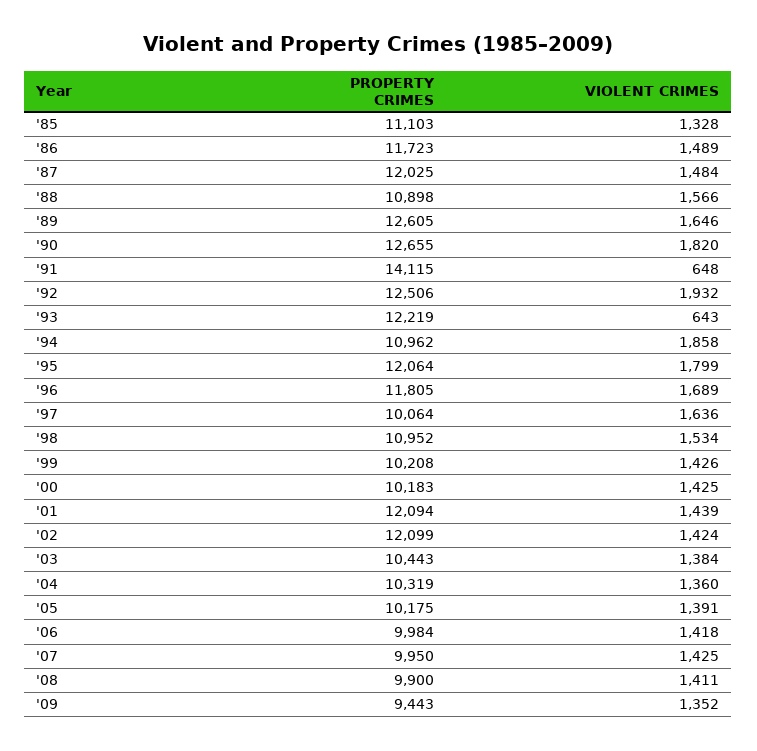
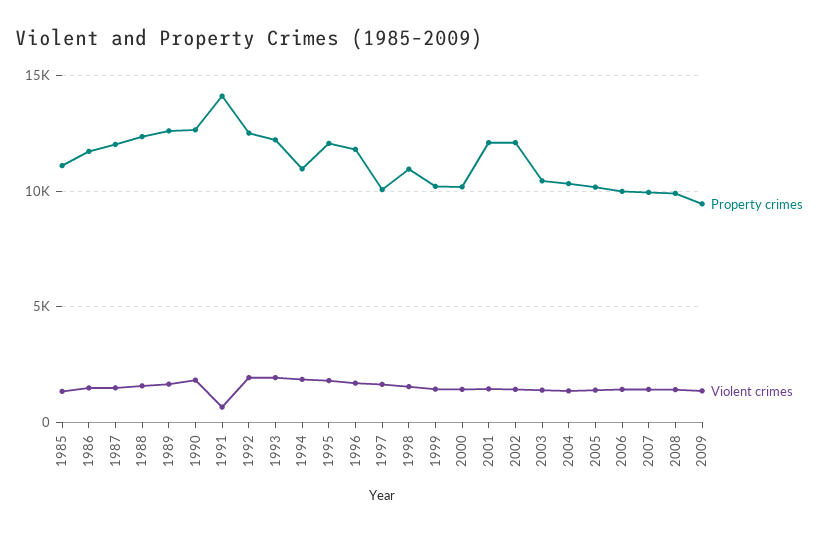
  {
    "PROPERTY CRIMES": {
      "'85": 11103,
      "'86": 11723,
      "'87": 12025,
-     "'88": 10898,
+     "'88": 12500,
      "'89": 12605,
      "'90": 12655,
      "'91": 14115,
      "'92": 12506,
      "'93": 12219,
      "'94": 10962,
      "'95": 12064,
      "'96": 11805,
      "'97": 10064,
      "'98": 10952,
      "'99": 10208,
      "'00": 10183,
      "'01": 12094,
      "'02": 12099,
      "'03": 10443,
      "'04": 10319,
      "'05": 10175,
      "'06": 9984,
      "'07": 9950,
      "'08": 9900,
      "'09": 9443
    },
    "VIOLENT CRIMES": {
      "'85": 1328,
      "'86": 1489,
      "'87": 1484,
      "'88": 1566,
      "'89": 1646,
      "'90": 1820,
      "'91": 648,
      "'92": 1932,
-     "'93": 643,
+     "'93": 2000,
      "'94": 1858,
      "'95": 1799,
      "'96": 1689,
      "'97": 1636,
      "'98": 1534,
      "'99": 1426,
      "'00": 1425,
      "'01": 1439,
      "'02": 1424,
      "'03": 1384,
      "'04": 1360,
      "'05": 1391,
      "'06": 1418,
      "'07": 1425,
      "'08": 1411,
      "'09": 1352
    }
  }

